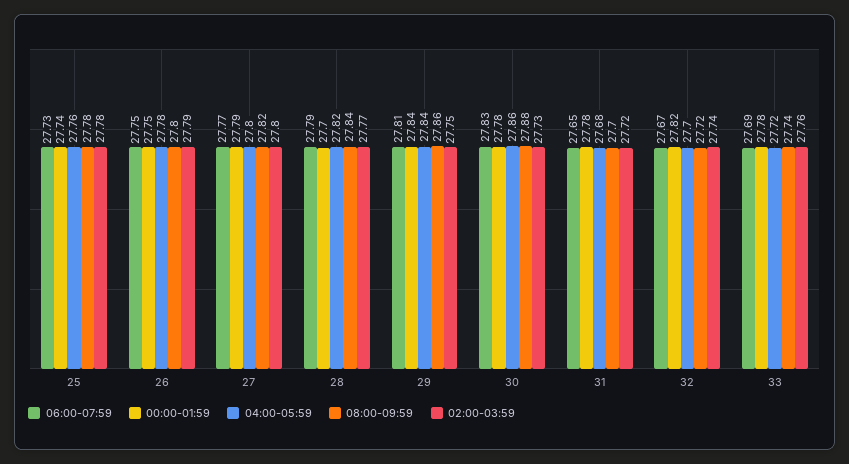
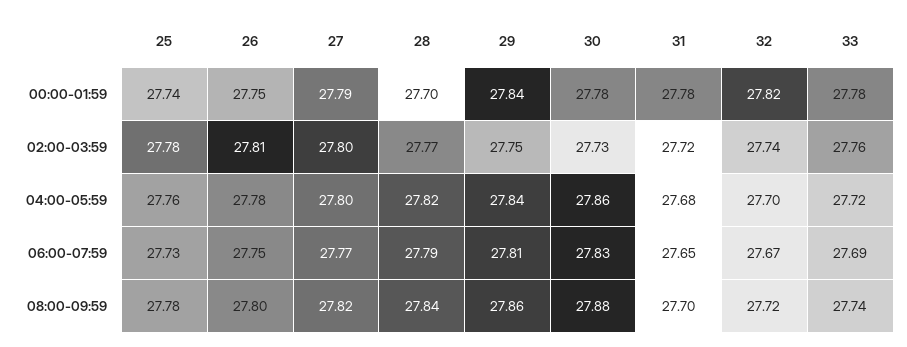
  {
    "06:00-07:59": {
      "25": 27.73,
      "26": 27.75,
      "27": 27.77,
      "28": 27.79,
      "29": 27.81,
      "30": 27.83,
      "31": 27.65,
      "32": 27.67,
      "33": 27.69
    },
    "00:00-01:59": {
      "25": 27.74,
      "26": 27.75,
      "27": 27.79,
      "28": 27.7,
      "29": 27.84,
      "30": 27.78,
      "31": 27.78,
      "32": 27.82,
      "33": 27.78
    },
    "04:00-05:59": {
      "25": 27.76,
      "26": 27.78,
      "27": 27.8,
      "28": 27.82,
      "29": 27.84,
      "30": 27.86,
      "31": 27.68,
      "32": 27.7,
      "33": 27.72
    },
    "08:00-09:59": {
      "25": 27.78,
      "26": 27.8,
      "27": 27.82,
      "28": 27.84,
      "29": 27.86,
      "30": 27.88,
      "31": 27.7,
      "32": 27.72,
      "33": 27.74
    },
    "02:00-03:59": {
      "25": 27.78,
-     "26": 27.79,
+     "26": 27.81,
      "27": 27.8,
      "28": 27.77,
      "29": 27.75,
      "30": 27.73,
      "31": 27.72,
      "32": 27.74,
      "33": 27.76
    }
  }

